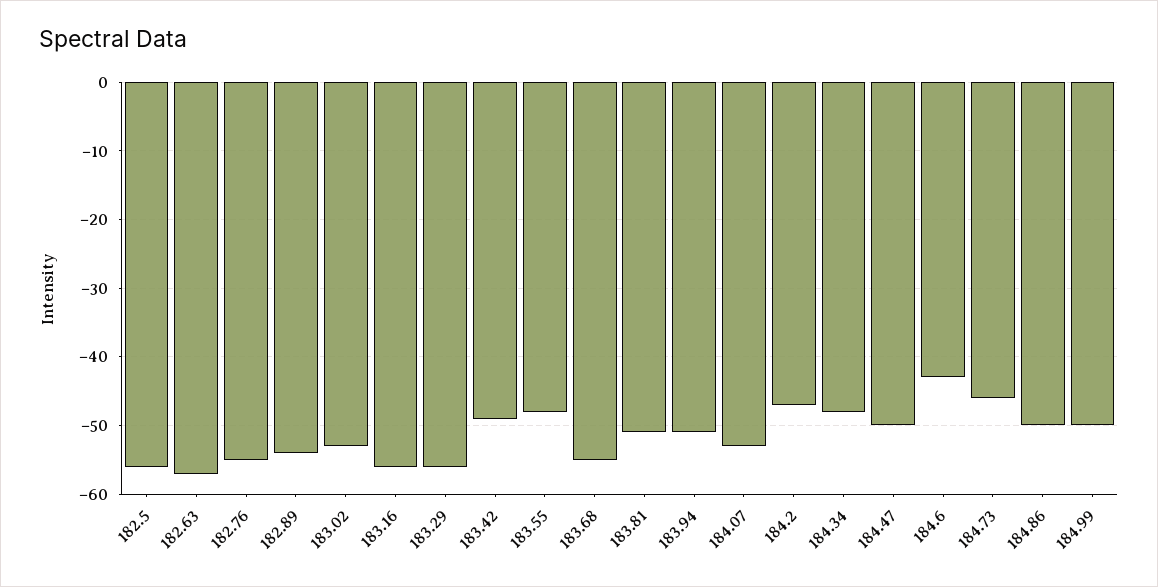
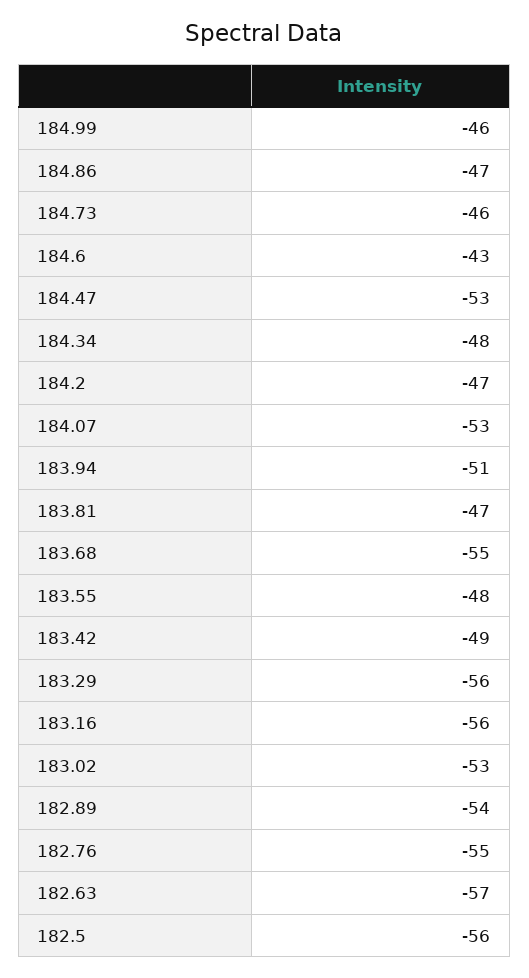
  {
    "182.5": -56,
    "182.63": -57,
    "182.76": -55,
    "182.89": -54,
    "183.02": -53,
    "183.16": -56,
    "183.29": -56,
    "183.42": -49,
    "183.55": -48,
    "183.68": -55,
-   "183.81": -51,
+   "183.81": -47,
    "183.94": -51,
    "184.07": -53,
    "184.2": -47,
    "184.34": -48,
-   "184.47": -50,
+   "184.47": -53,
    "184.6": -43,
    "184.73": -46,
-   "184.86": -50,
+   "184.86": -47,
-   "184.99": -50
+   "184.99": -46
  }

